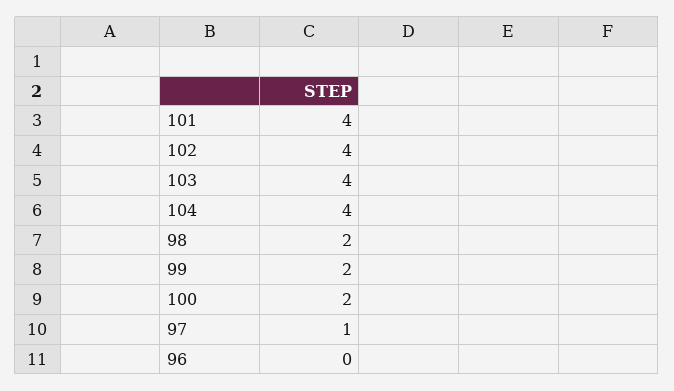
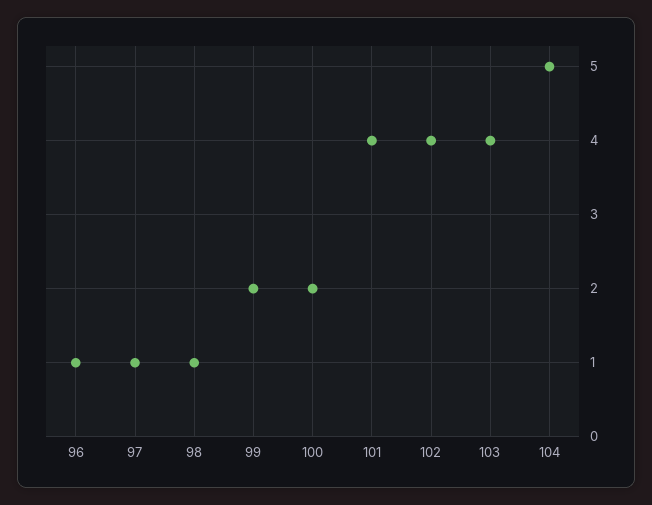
  {
    "101": 4,
    "102": 4,
    "103": 4,
-   "104": 4,
+   "104": 5,
-   "98": 2,
+   "98": 1,
    "99": 2,
    "100": 2,
    "97": 1,
-   "96": 0
+   "96": 1
  }

